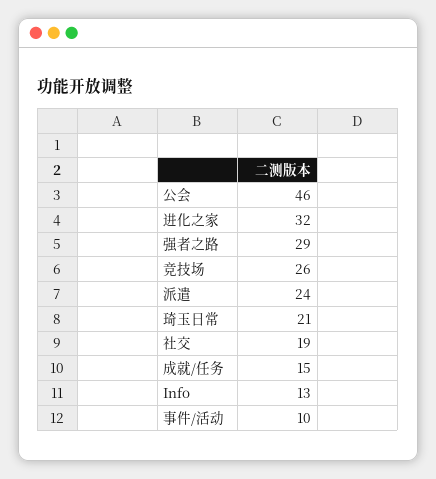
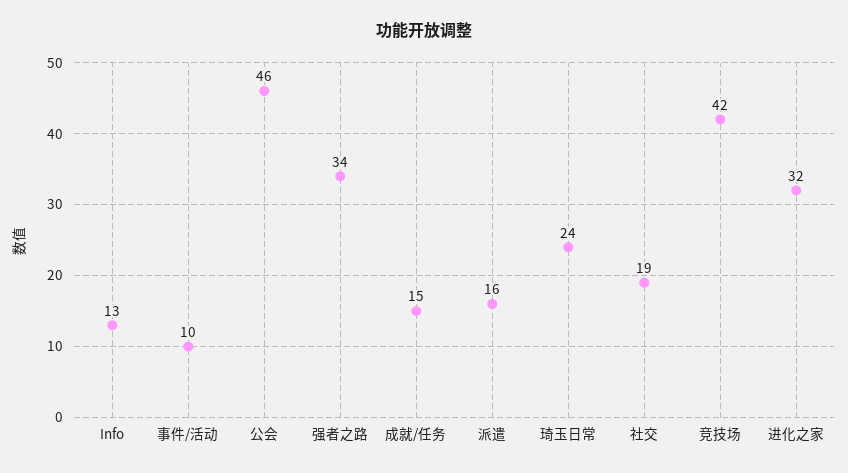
  {
    "公会": 46,
    "进化之家": 32,
-   "强者之路": 29,
+   "强者之路": 34,
-   "竞技场": 26,
+   "竞技场": 42,
-   "派遣": 24,
+   "派遣": 16,
-   "琦玉日常": 21,
+   "琦玉日常": 24,
    "社交": 19,
    "成就/任务": 15,
    "Info": 13,
    "事件/活动": 10
  }

